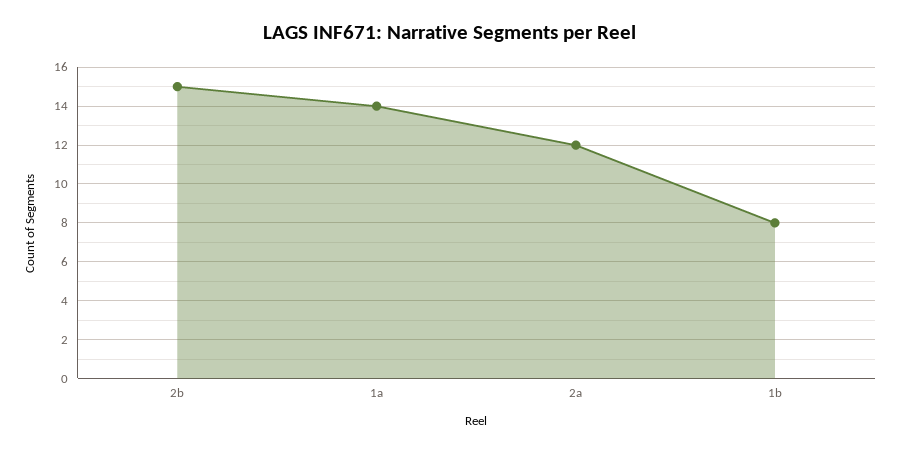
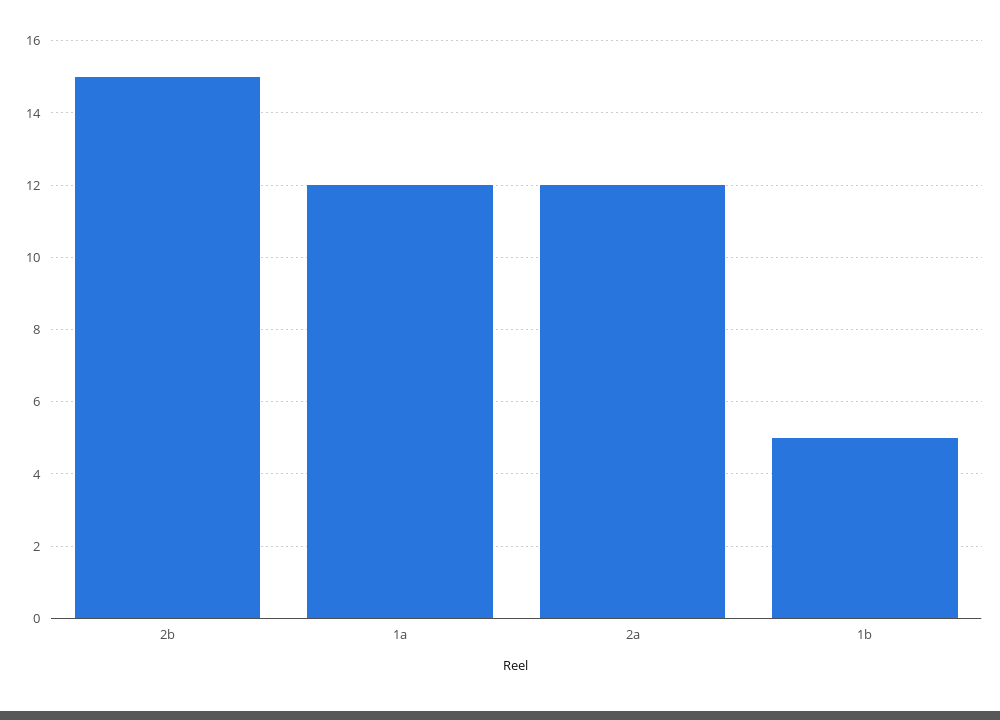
  {
    "2b": 15,
-   "1a": 14,
+   "1a": 12,
    "2a": 12,
-   "1b": 8
+   "1b": 5
  }

